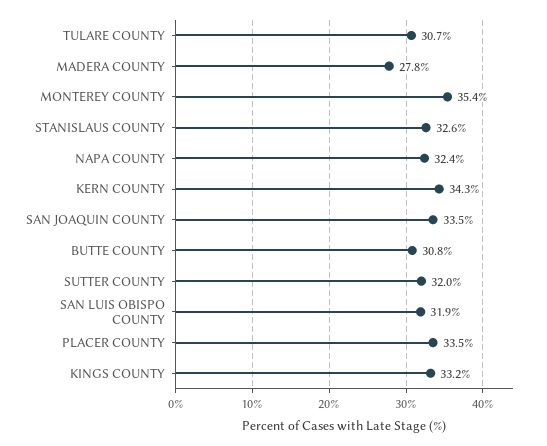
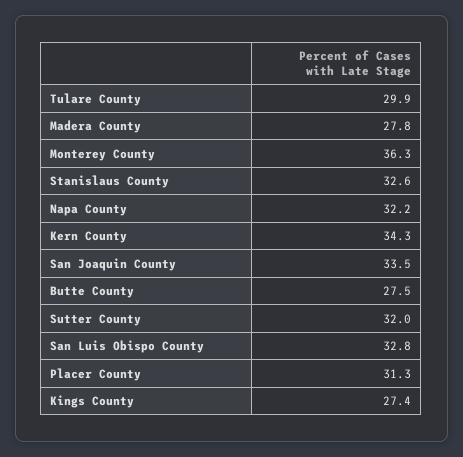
  {
-   "TULARE COUNTY": 30.7,
+   "TULARE COUNTY": 29.9,
    "MADERA COUNTY": 27.8,
-   "MONTEREY COUNTY": 35.4,
+   "MONTEREY COUNTY": 36.3,
    "STANISLAUS COUNTY": 32.6,
-   "NAPA COUNTY": 32.4,
+   "NAPA COUNTY": 32.2,
    "KERN COUNTY": 34.3,
    "SAN JOAQUIN COUNTY": 33.5,
-   "BUTTE COUNTY": 30.8,
+   "BUTTE COUNTY": 27.5,
    "SUTTER COUNTY": 32,
-   "SAN LUIS OBISPO COUNTY": 31.9,
+   "SAN LUIS OBISPO COUNTY": 32.8,
-   "PLACER COUNTY": 33.5,
+   "PLACER COUNTY": 31.3,
-   "KINGS COUNTY": 33.2
+   "KINGS COUNTY": 27.4
  }

